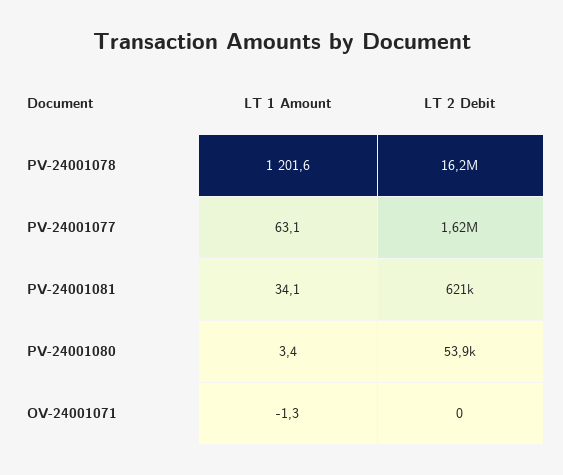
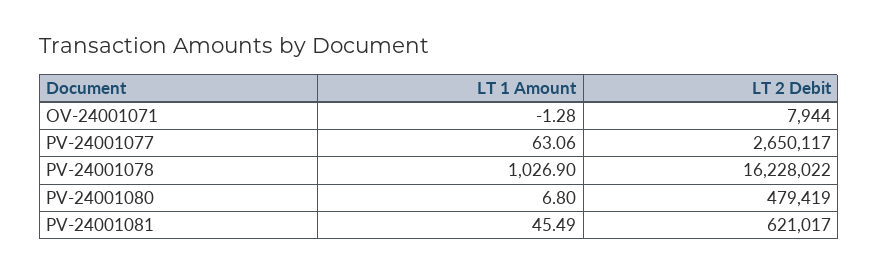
  {
    "LT 1 Amount": {
-     "PV-24001078": 1201.6,
+     "PV-24001078": 1026.9,
      "PV-24001077": 63.06,
-     "PV-24001081": 34.1,
+     "PV-24001081": 45.49,
-     "PV-24001080": 3.4,
+     "PV-24001080": 6.8,
      "OV-24001071": -1.28
    },
    "LT 2 Debit": {
      "PV-24001078": 16228022,
-     "PV-24001077": 1620000,
+     "PV-24001077": 2650117,
      "PV-24001081": 621017,
-     "PV-24001080": 53900,
+     "PV-24001080": 479419,
-     "OV-24001071": 0
+     "OV-24001071": 7944
    }
  }

